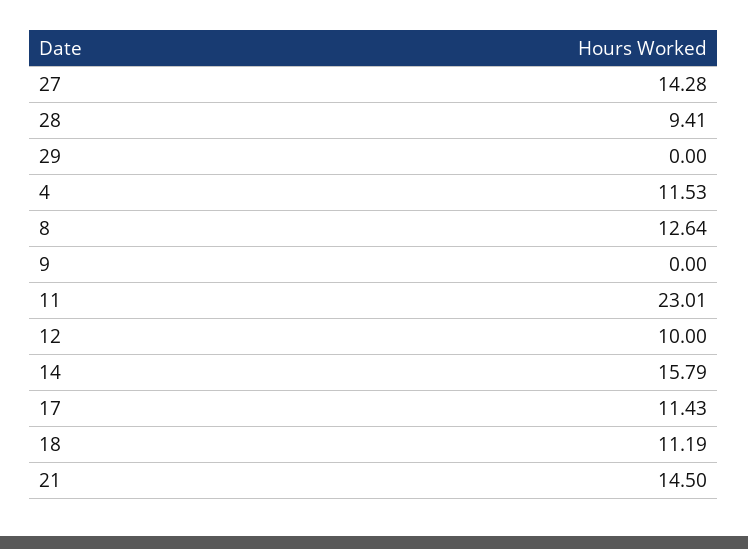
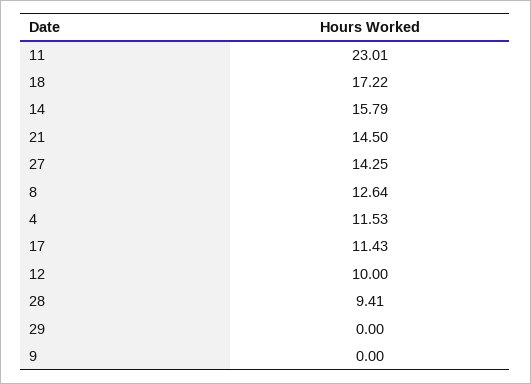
  {
-   "27": 14.28,
+   "27": 14.25,
    "28": 9.41,
    "29": 0,
    "4": 11.53,
    "8": 12.64,
    "9": 0,
    "11": 23.01,
    "12": 10,
    "14": 15.79,
    "17": 11.43,
-   "18": 11.19,
+   "18": 17.22,
    "21": 14.5
  }

